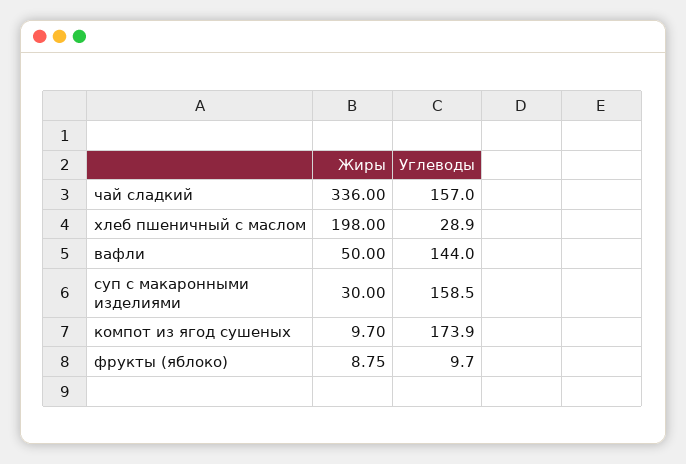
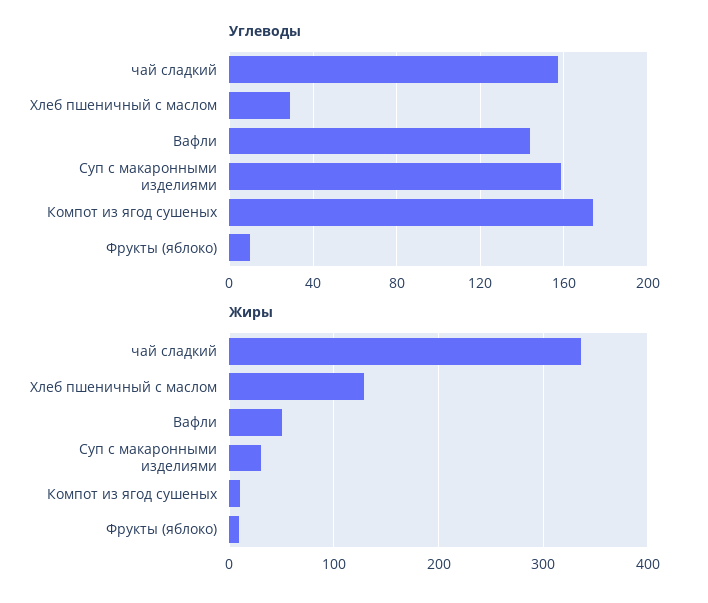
  {
    "Жиры": {
      "чай сладкий": 336,
-     "хлеб пшеничный с маслом": 198,
+     "хлеб пшеничный с маслом": 130,
      "вафли": 50,
      "суп с макаронными изделиями": 30,
      "компот из ягод сушеных": 9.7,
      "фрукты (яблоко)": 8.75
    },
    "Углеводы": {
      "чай сладкий": 157,
      "хлеб пшеничный с маслом": 28.9,
      "вафли": 144,
      "суп с макаронными изделиями": 158.5,
      "компот из ягод сушеных": 173.9,
      "фрукты (яблоко)": 9.7
    }
  }

